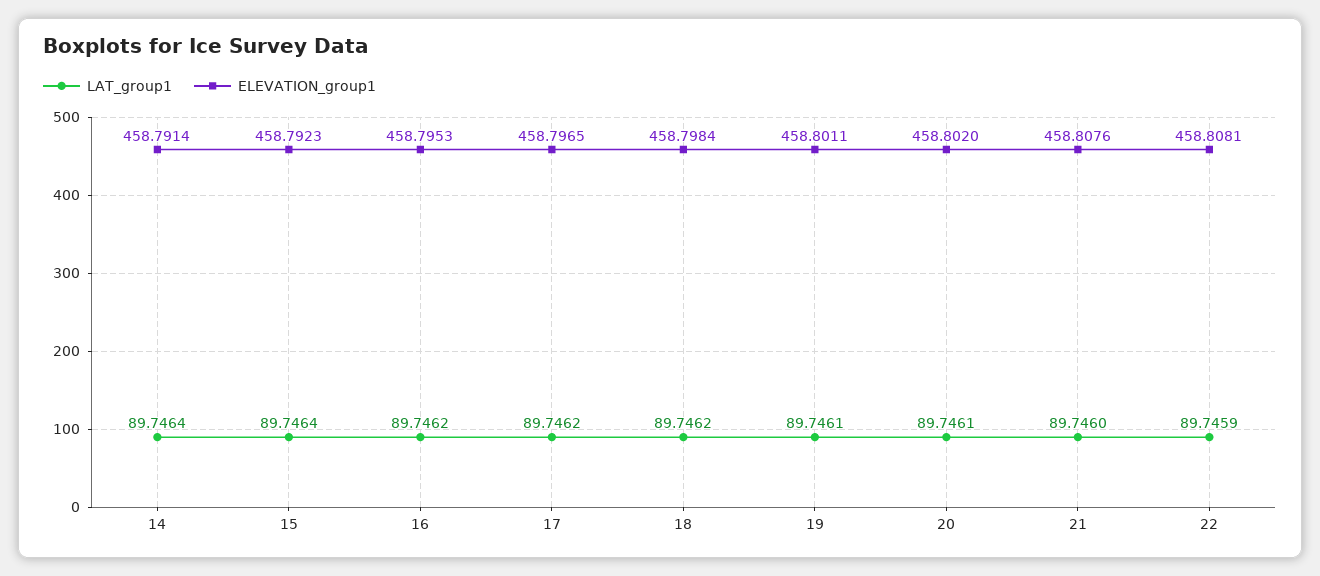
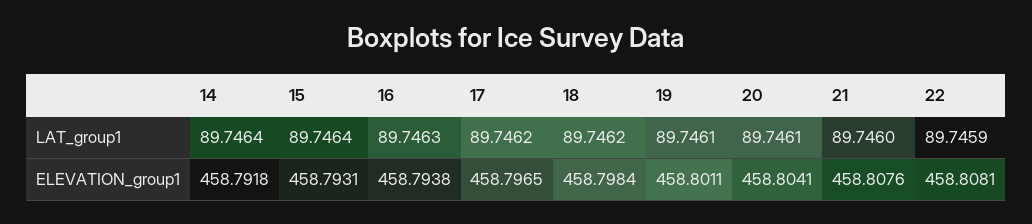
  {
    "LAT_group1": {
      "14": 89.7464,
      "15": 89.7464,
-     "16": 89.7462,
+     "16": 89.7463,
      "17": 89.7462,
      "18": 89.7462,
      "19": 89.7461,
      "20": 89.7461,
      "21": 89.746,
      "22": 89.7459
    },
    "ELEVATION_group1": {
-     "14": 458.7914,
+     "14": 458.7918,
-     "15": 458.7923,
+     "15": 458.7931,
-     "16": 458.7953,
+     "16": 458.7938,
      "17": 458.7965,
      "18": 458.7984,
      "19": 458.8011,
-     "20": 458.802,
+     "20": 458.8041,
      "21": 458.8076,
      "22": 458.8081
    }
  }

